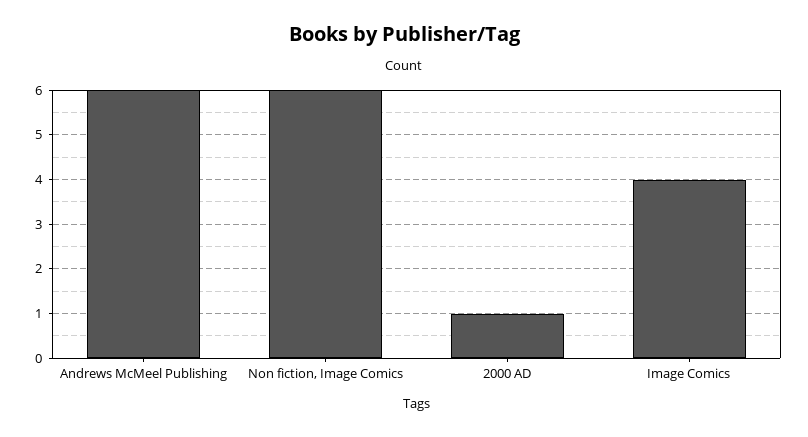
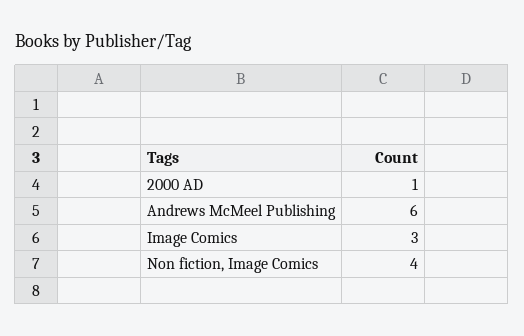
  {
    "Andrews McMeel Publishing": 6,
-   "Non fiction, Image Comics": 6,
+   "Non fiction, Image Comics": 4,
    "2000 AD": 1,
-   "Image Comics": 4
+   "Image Comics": 3
  }

